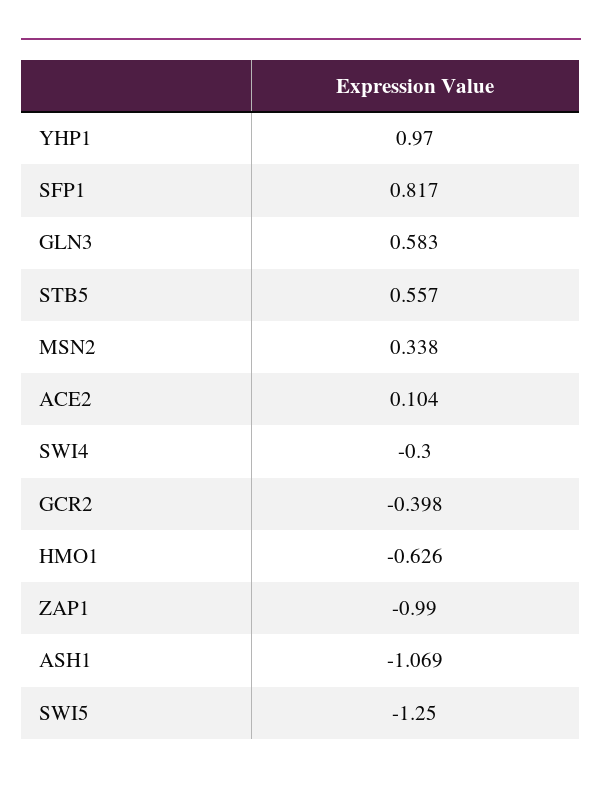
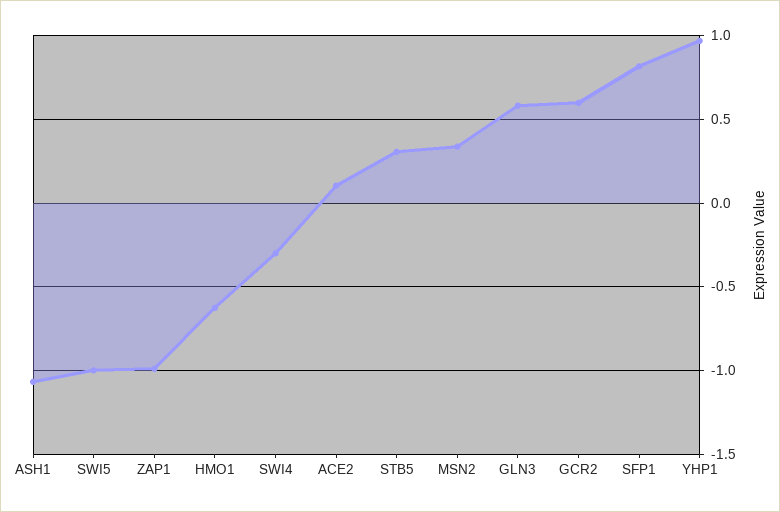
  {
    "YHP1": 0.97,
    "SFP1": 0.817,
    "GLN3": 0.583,
-   "STB5": 0.557,
+   "STB5": 0.3,
    "MSN2": 0.338,
    "ACE2": 0.104,
    "SWI4": -0.3,
-   "GCR2": -0.398,
+   "GCR2": 0.6,
    "HMO1": -0.626,
    "ZAP1": -0.99,
    "ASH1": -1.069,
-   "SWI5": -1.25
+   "SWI5": -1
  }

